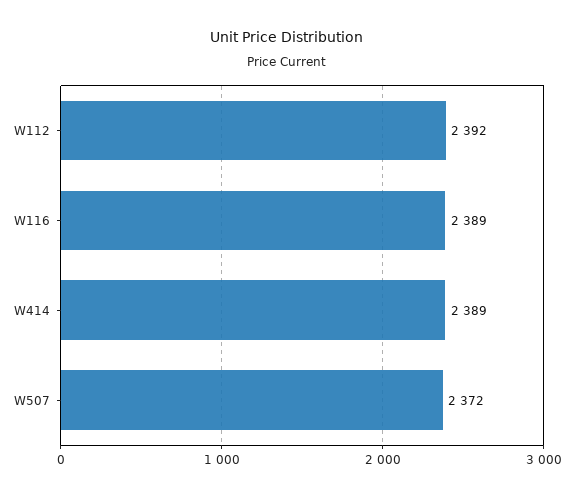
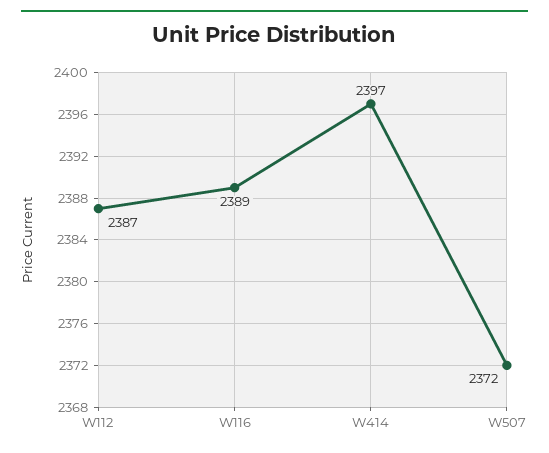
  {
-   "W112": 2392,
+   "W112": 2387,
    "W116": 2389,
-   "W414": 2389,
+   "W414": 2397,
    "W507": 2372
  }

